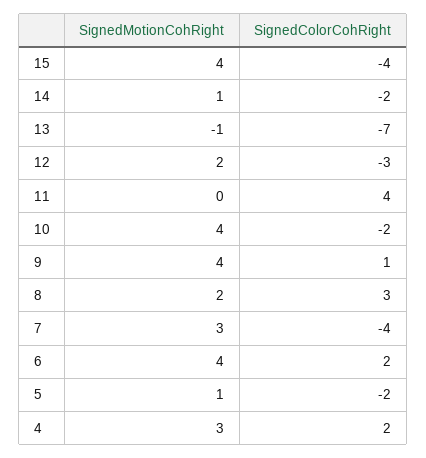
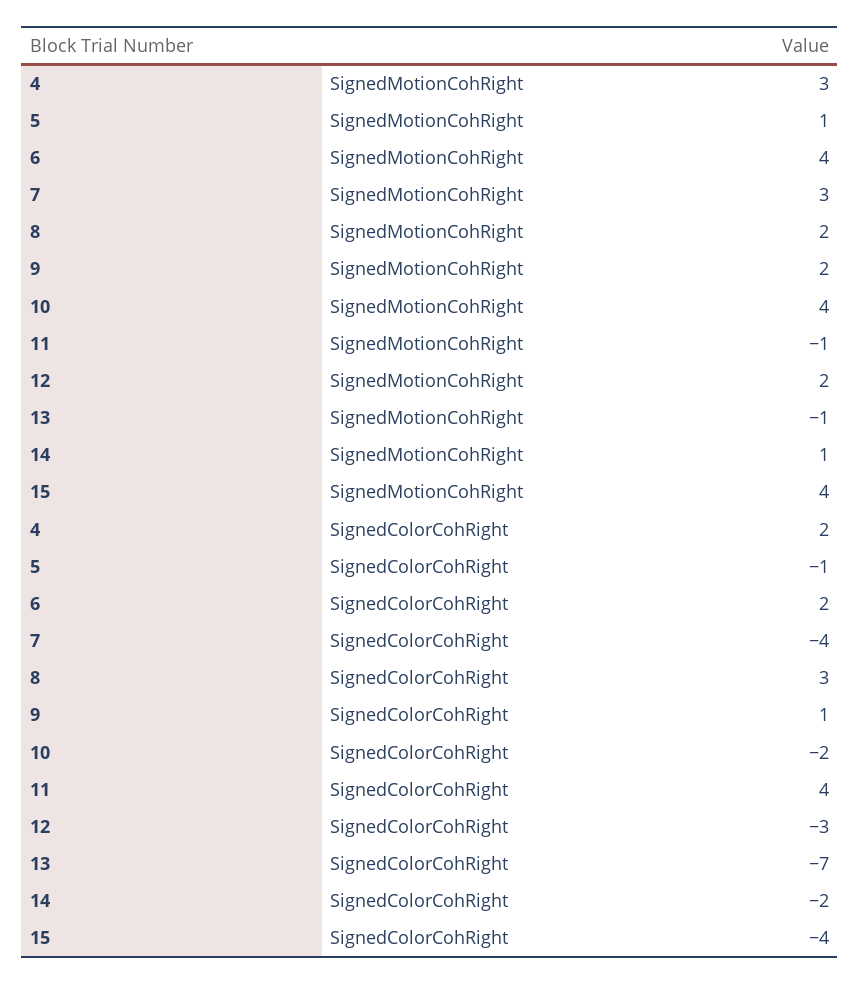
  {
    "SignedMotionCohRight": {
      "15": 4,
      "14": 1,
      "13": -1,
      "12": 2,
-     "11": 0,
+     "11": -1,
      "10": 4,
-     "9": 4,
+     "9": 2,
      "8": 2,
      "7": 3,
      "6": 4,
      "5": 1,
      "4": 3
    },
    "SignedColorCohRight": {
      "15": -4,
      "14": -2,
      "13": -7,
      "12": -3,
      "11": 4,
      "10": -2,
      "9": 1,
      "8": 3,
      "7": -4,
      "6": 2,
-     "5": -2,
+     "5": -1,
      "4": 2
    }
  }

